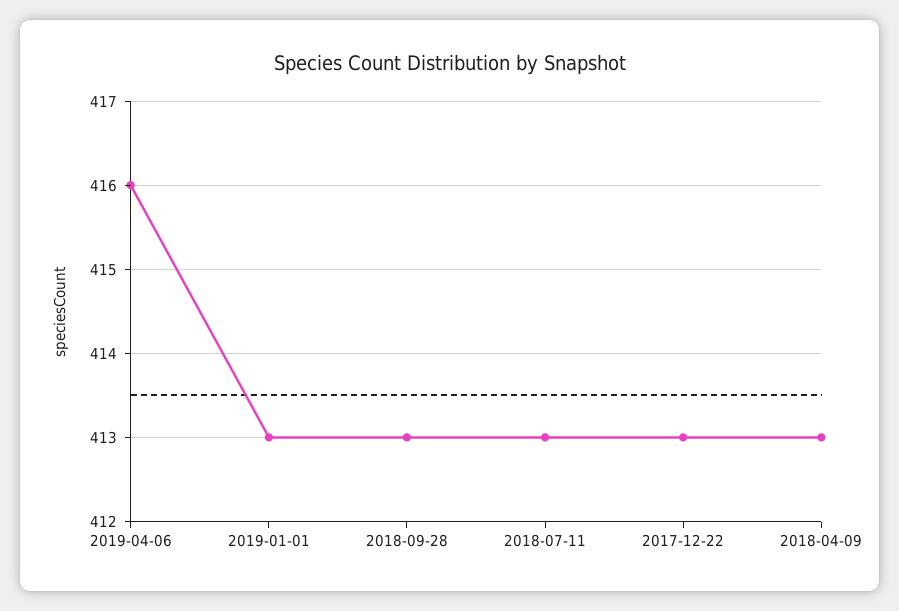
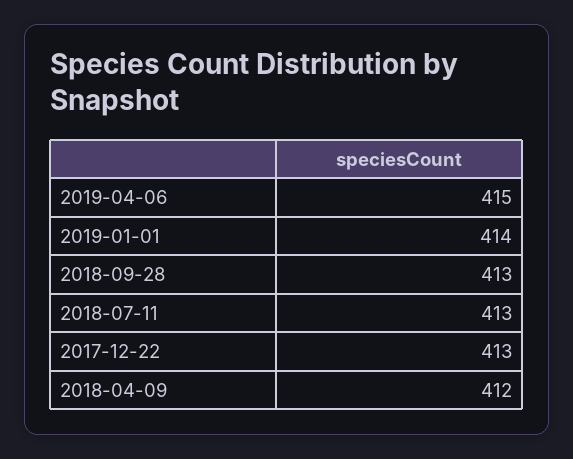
  {
-   "2019-04-06": 416,
+   "2019-04-06": 415,
-   "2019-01-01": 413,
+   "2019-01-01": 414,
    "2018-09-28": 413,
    "2018-07-11": 413,
    "2017-12-22": 413,
-   "2018-04-09": 413
+   "2018-04-09": 412
  }

